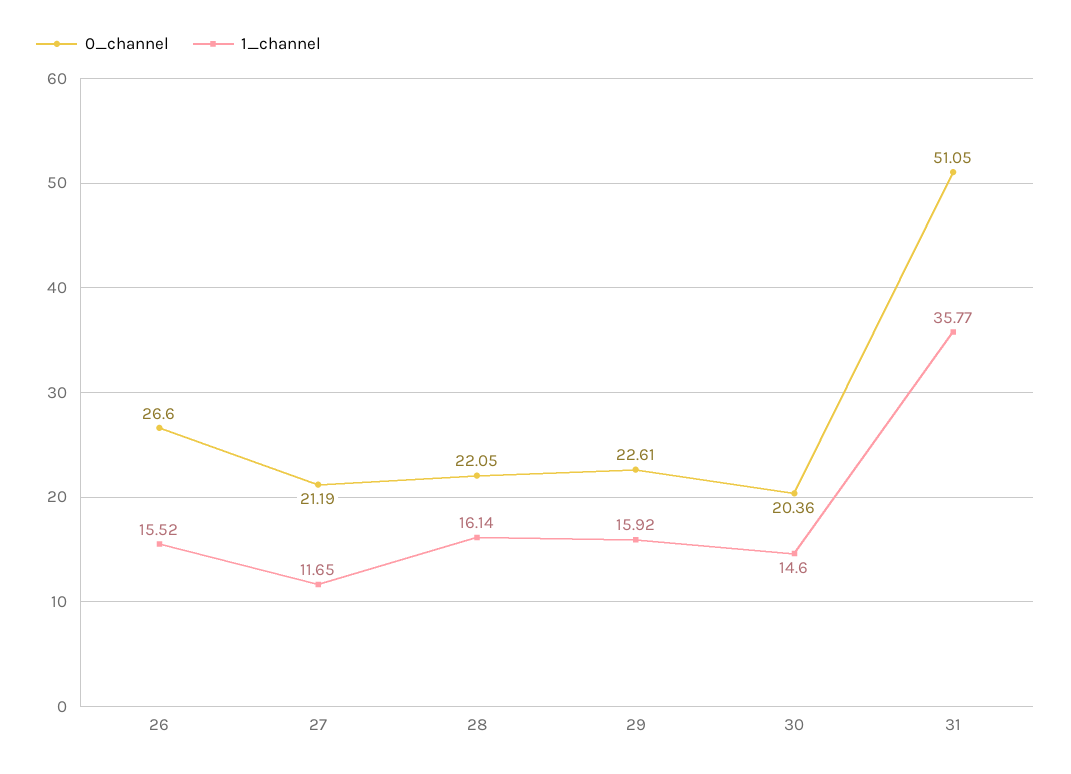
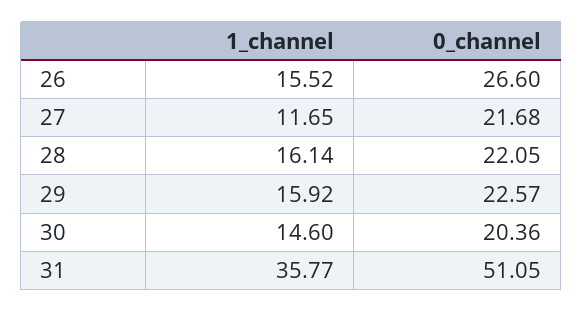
  {
    "0_channel": {
      "26": 26.6,
-     "27": 21.19,
+     "27": 21.68,
      "28": 22.05,
-     "29": 22.61,
+     "29": 22.57,
      "30": 20.36,
      "31": 51.05
    },
    "1_channel": {
      "26": 15.52,
      "27": 11.65,
      "28": 16.14,
      "29": 15.92,
      "30": 14.6,
      "31": 35.77
    }
  }

